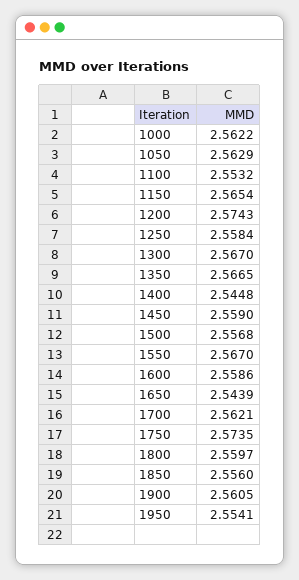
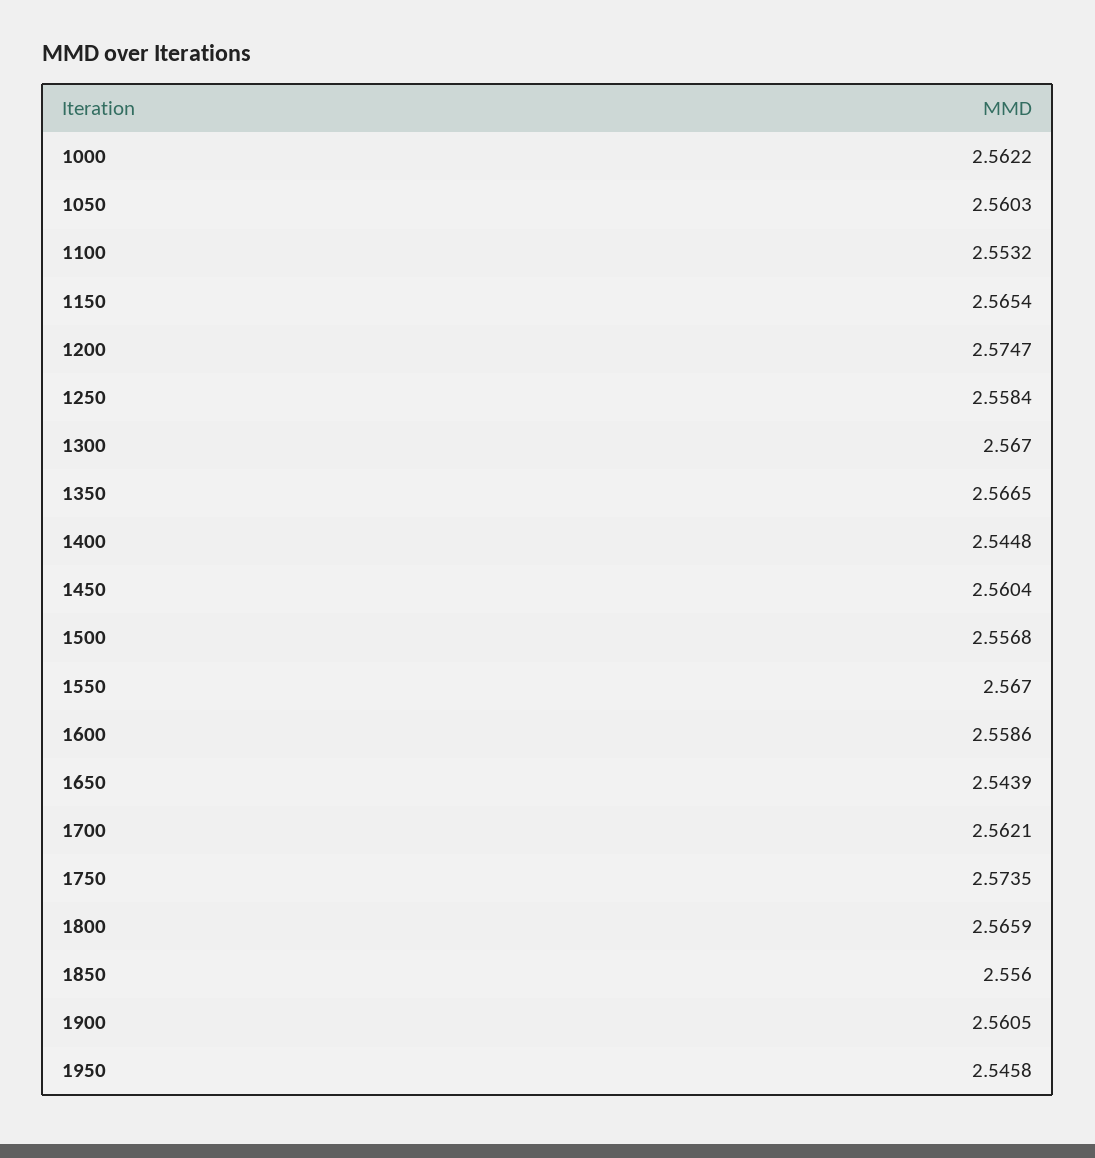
  {
    "1000": 2.5622,
-   "1050": 2.5629,
+   "1050": 2.5603,
    "1100": 2.5532,
    "1150": 2.5654,
-   "1200": 2.5743,
+   "1200": 2.5747,
    "1250": 2.5584,
    "1300": 2.567,
    "1350": 2.5665,
    "1400": 2.5448,
-   "1450": 2.559,
+   "1450": 2.5604,
    "1500": 2.5568,
    "1550": 2.567,
    "1600": 2.5586,
    "1650": 2.5439,
    "1700": 2.5621,
    "1750": 2.5735,
-   "1800": 2.5597,
+   "1800": 2.5659,
    "1850": 2.556,
    "1900": 2.5605,
-   "1950": 2.5541
+   "1950": 2.5458
  }

